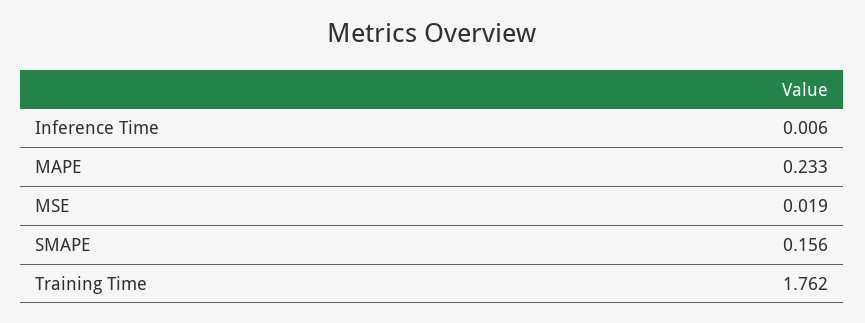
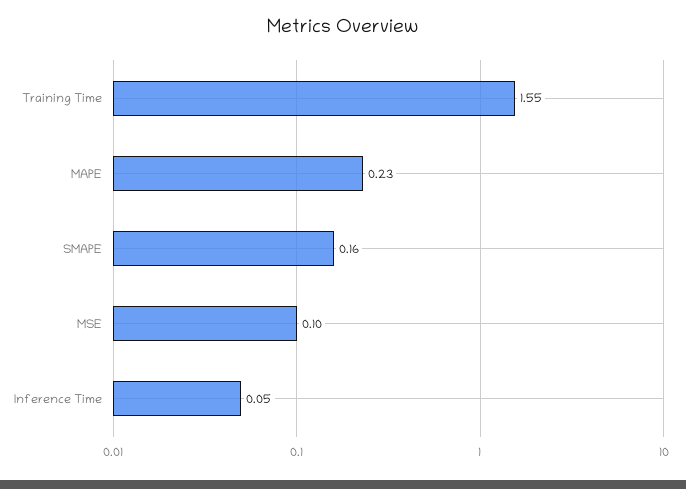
  {
-   "Inference Time": 0.006,
+   "Inference Time": 0.05,
    "MAPE": 0.233,
-   "MSE": 0.019,
+   "MSE": 0.1,
    "SMAPE": 0.156,
-   "Training Time": 1.762
+   "Training Time": 1.55
  }

